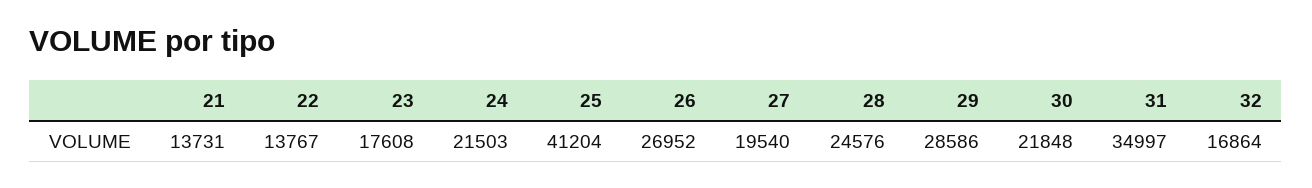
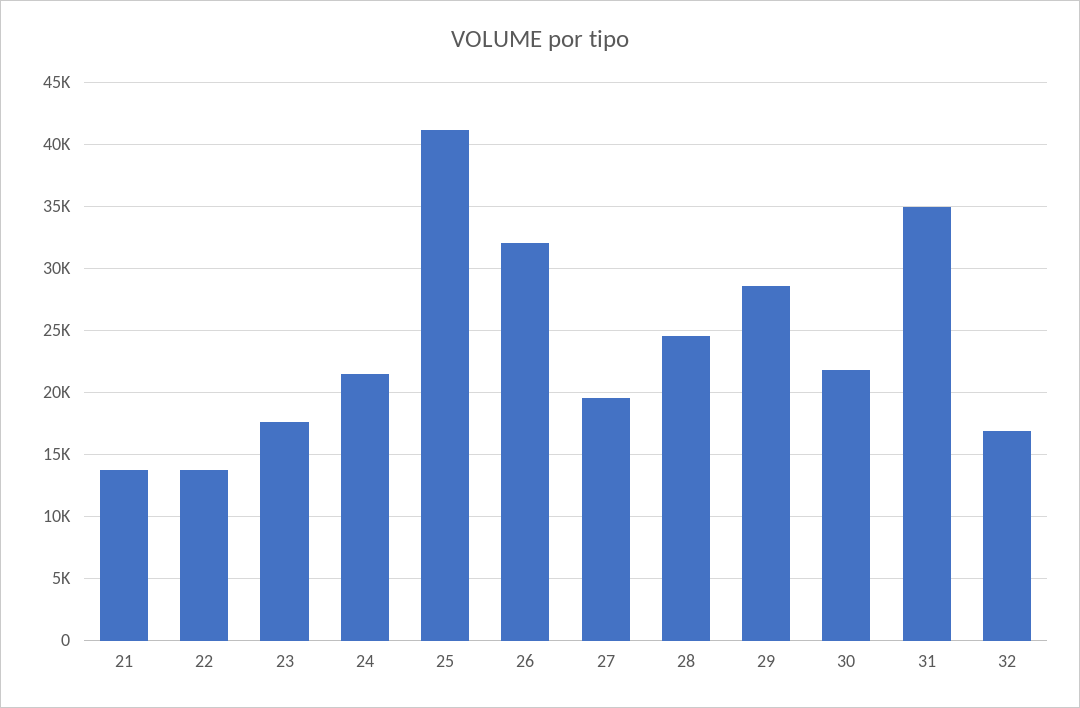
  {
    "21": 13731,
    "22": 13767,
    "23": 17608,
    "24": 21503,
    "25": 41204,
-   "26": 26952,
+   "26": 32000,
    "27": 19540,
    "28": 24576,
    "29": 28586,
    "30": 21848,
    "31": 34997,
    "32": 16864
  }

